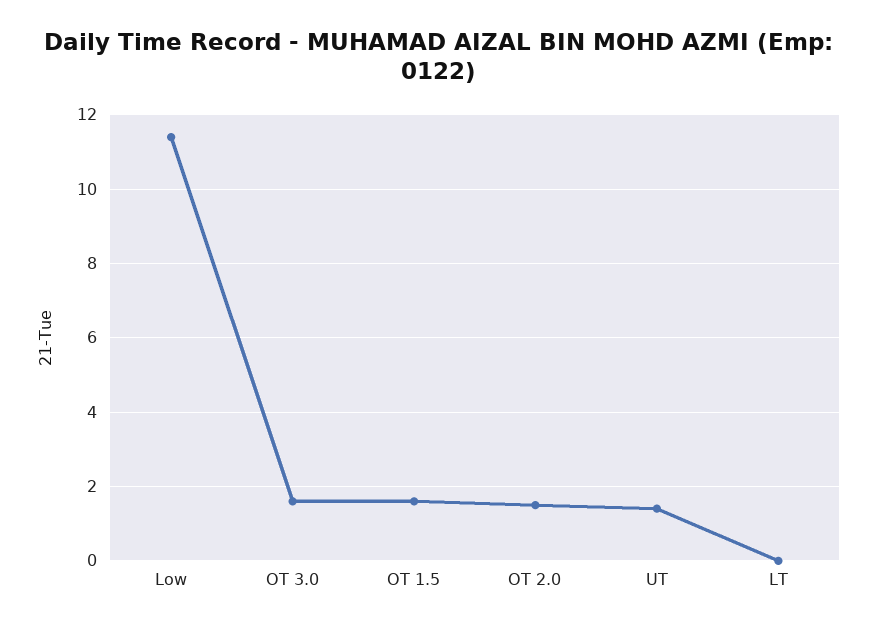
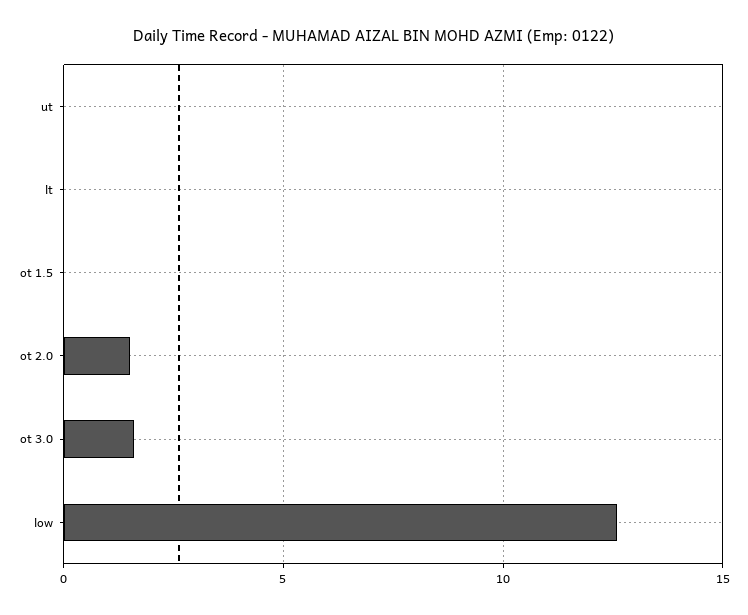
  {
-   "Low": 11.5,
+   "Low": 12.5,
    "OT 3.0": 1.5,
-   "OT 1.5": 1.5,
+   "OT 1.5": 0,
    "OT 2.0": 1.5,
-   "UT": 1.5,
+   "UT": 0,
    "LT": 0
  }

